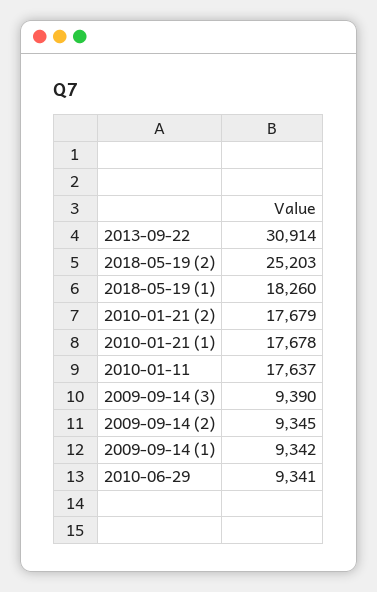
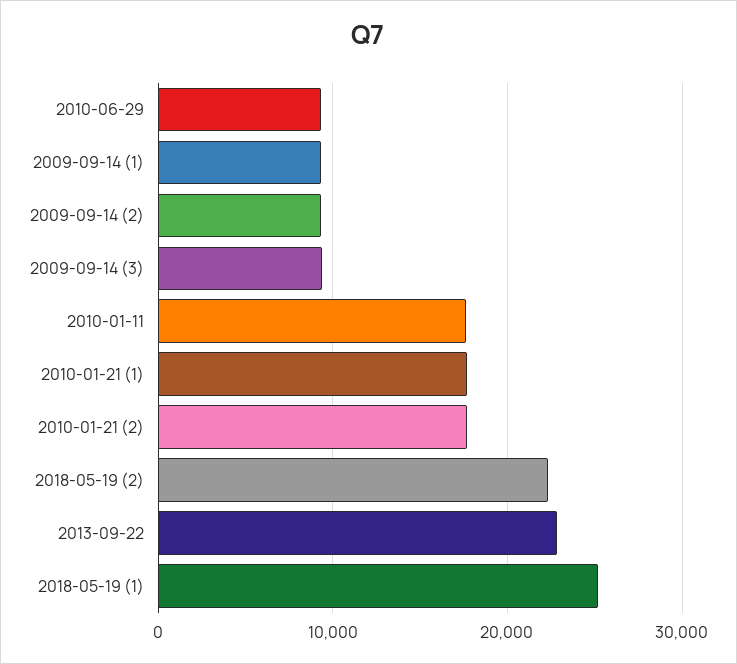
  {
-   "2013-09-22": 30914,
+   "2013-09-22": 23000,
-   "2018-05-19 (2)": 25203,
+   "2018-05-19 (2)": 22000,
-   "2018-05-19 (1)": 18260,
+   "2018-05-19 (1)": 25000,
    "2010-01-21 (2)": 17679,
    "2010-01-21 (1)": 17678,
    "2010-01-11": 17637,
    "2009-09-14 (3)": 9390,
    "2009-09-14 (2)": 9345,
    "2009-09-14 (1)": 9342,
    "2010-06-29": 9341
  }

